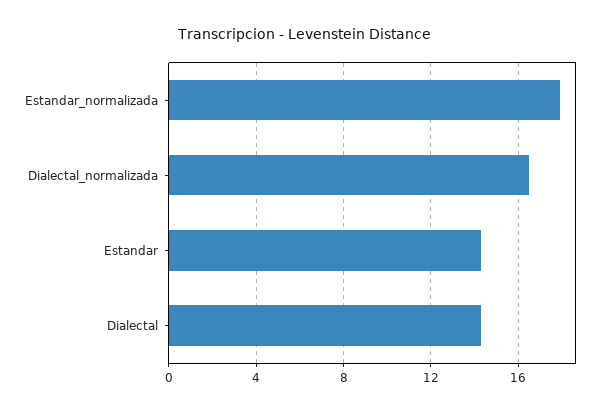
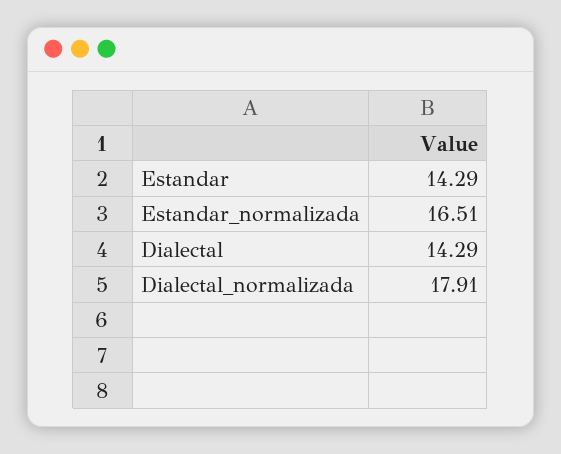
  {
-   "Estandar_normalizada": 18,
+   "Estandar_normalizada": 16.51,
-   "Dialectal_normalizada": 16.5,
+   "Dialectal_normalizada": 17.91,
    "Estandar": 14.29,
    "Dialectal": 14.29
  }

